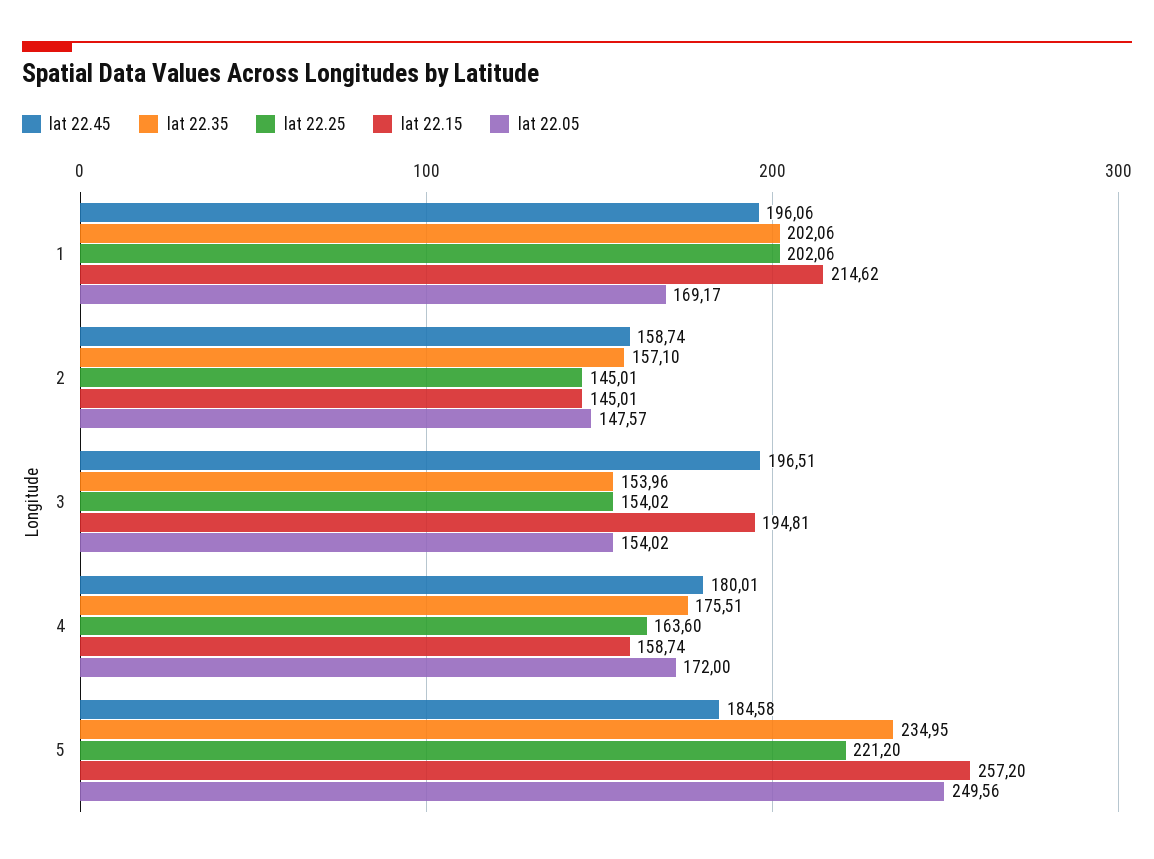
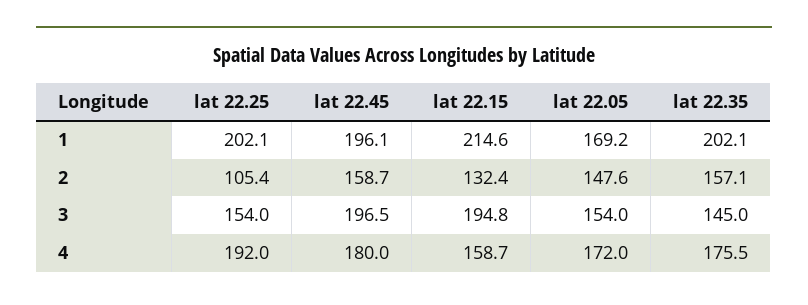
  {
    "lat 22.45": {
      "1": 196.06,
      "2": 158.74,
      "3": 196.51,
-     "4": 180.01,
+     "4": 180.01
-     "5": 184.58
    },
    "lat 22.35": {
      "1": 202.06,
      "2": 157.1,
-     "3": 153.96,
+     "3": 145,
-     "4": 175.51,
+     "4": 175.51
-     "5": 234.95
    },
    "lat 22.25": {
      "1": 202.06,
-     "2": 145.01,
+     "2": 105.4,
      "3": 154.02,
-     "4": 163.6,
+     "4": 192
-     "5": 221.2
    },
    "lat 22.15": {
      "1": 214.62,
-     "2": 145.01,
+     "2": 132.4,
      "3": 194.81,
-     "4": 158.74,
+     "4": 158.74
-     "5": 257.2
    },
    "lat 22.05": {
      "1": 169.17,
      "2": 147.57,
      "3": 154.02,
-     "4": 172,
+     "4": 172
-     "5": 249.56
    }
  }

